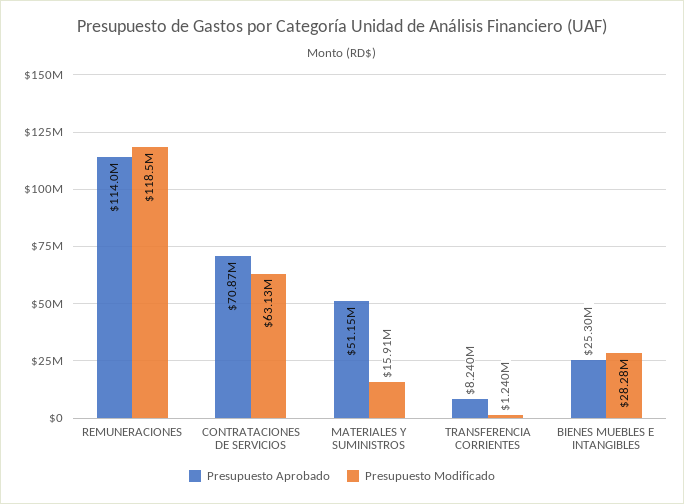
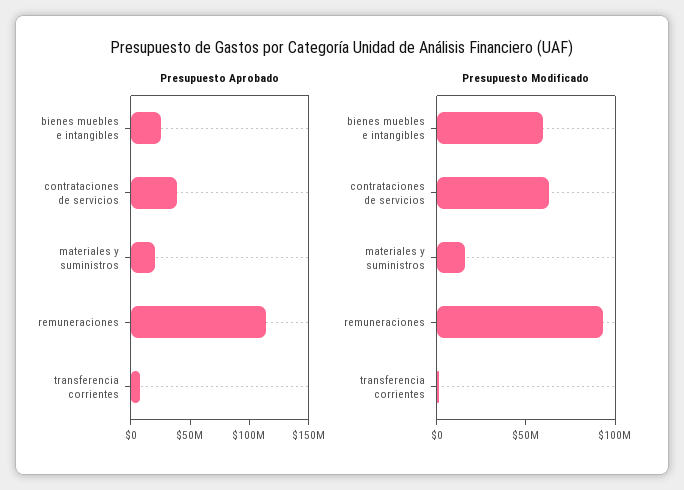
  {
    "Presupuesto Aprobado": {
      "REMUNERACIONES": 114000000,
-     "CONTRATACIONES DE SERVICIOS": 70870000,
+     "CONTRATACIONES DE SERVICIOS": 40000000,
-     "MATERIALES Y SUMINISTROS": 51150000,
+     "MATERIALES Y SUMINISTROS": 20000000,
      "TRANSFERENCIA CORRIENTES": 8240000,
      "BIENES MUEBLES E INTANGIBLES": 25300000
    },
    "Presupuesto Modificado": {
-     "REMUNERACIONES": 118500000,
+     "REMUNERACIONES": 90000000,
      "CONTRATACIONES DE SERVICIOS": 63130000,
      "MATERIALES Y SUMINISTROS": 15910000,
      "TRANSFERENCIA CORRIENTES": 1240000,
-     "BIENES MUEBLES E INTANGIBLES": 28280000
+     "BIENES MUEBLES E INTANGIBLES": 60000000
    }
  }

